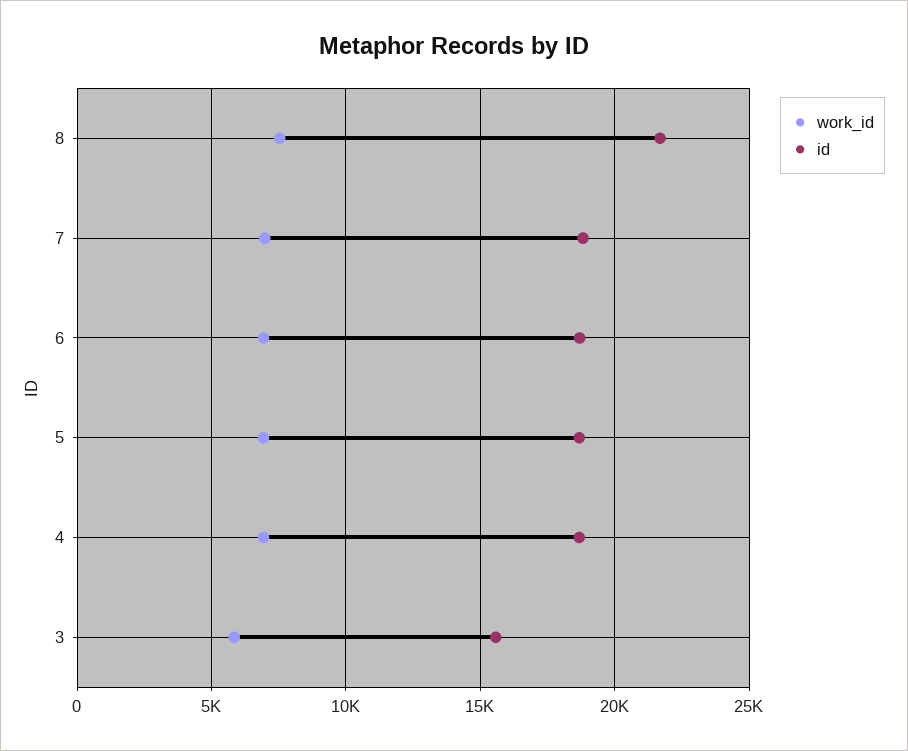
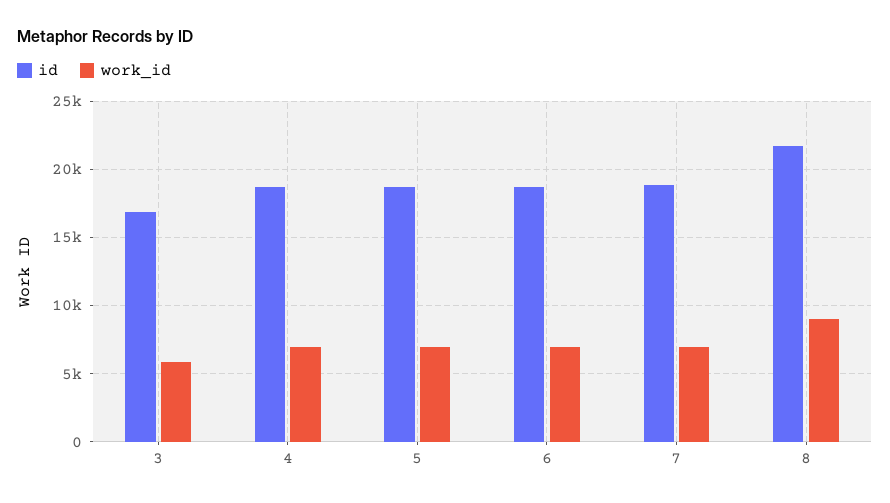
  {
    "work_id": {
-     "8": 7500,
+     "8": 9000,
      "7": 7000,
      "6": 7000,
      "5": 7000,
      "4": 7000,
      "3": 6000
    },
    "id": {
      "8": 21500,
      "7": 19000,
      "6": 18500,
      "5": 18500,
      "4": 18500,
-     "3": 15500
+     "3": 17000
    }
  }

